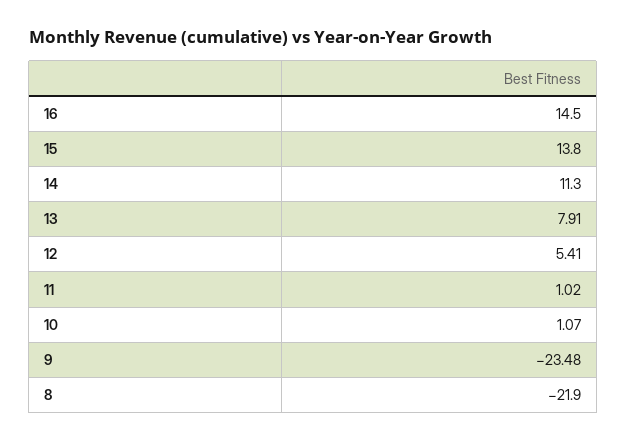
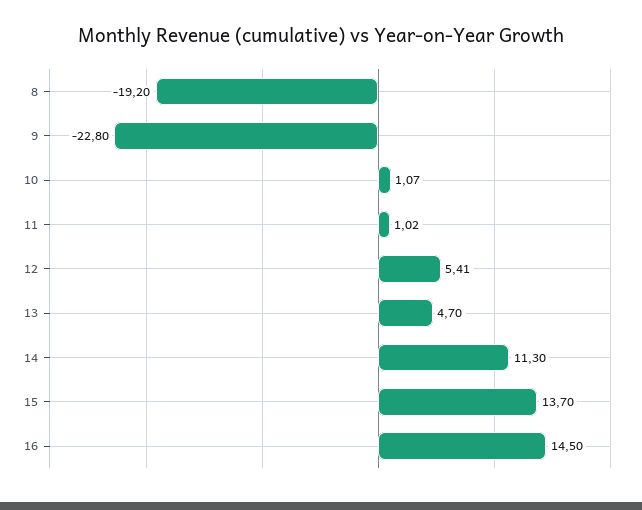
  {
    "16": 14.5,
-   "15": 13.8,
+   "15": 13.7,
    "14": 11.3,
-   "13": 7.91,
+   "13": 4.7,
    "12": 5.41,
    "11": 1.02,
    "10": 1.07,
-   "9": -23.48,
+   "9": -22.8,
-   "8": -21.9
+   "8": -19.2
  }

